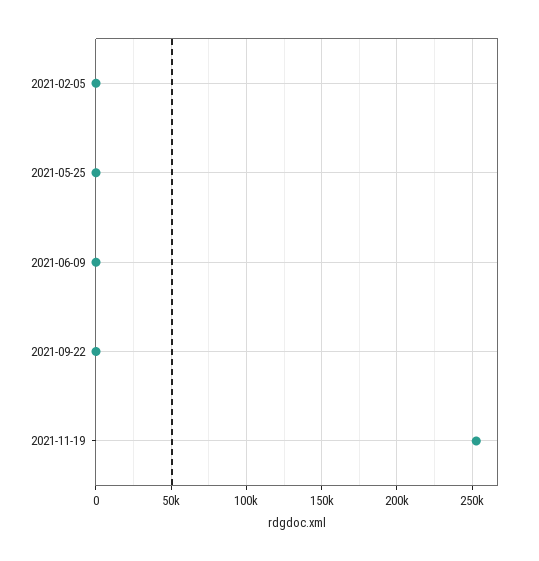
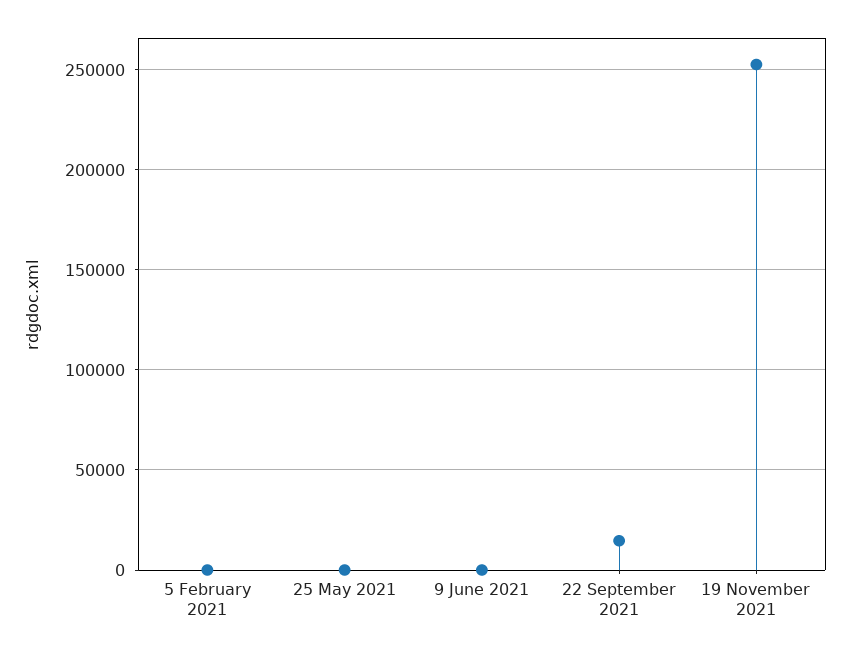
  {
    "2021-02-05": 0,
    "2021-05-25": 0,
    "2021-06-09": 0,
-   "2021-09-22": 0,
+   "2021-09-22": 15000,
    "2021-11-19": 255000
  }

